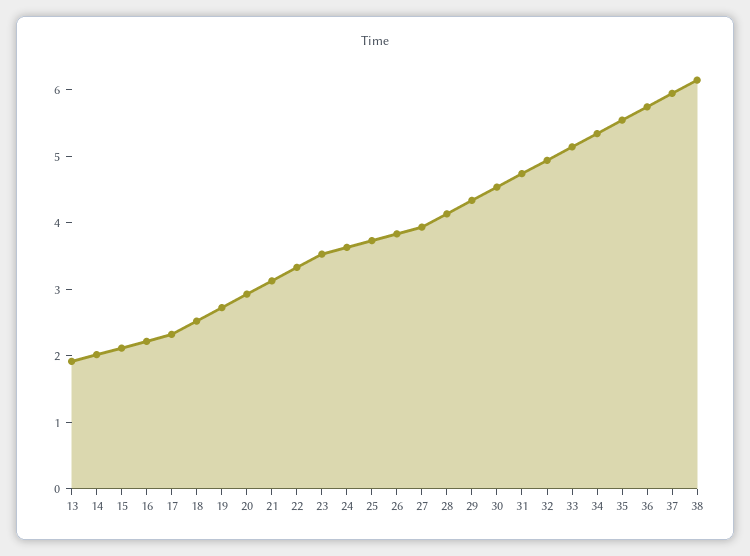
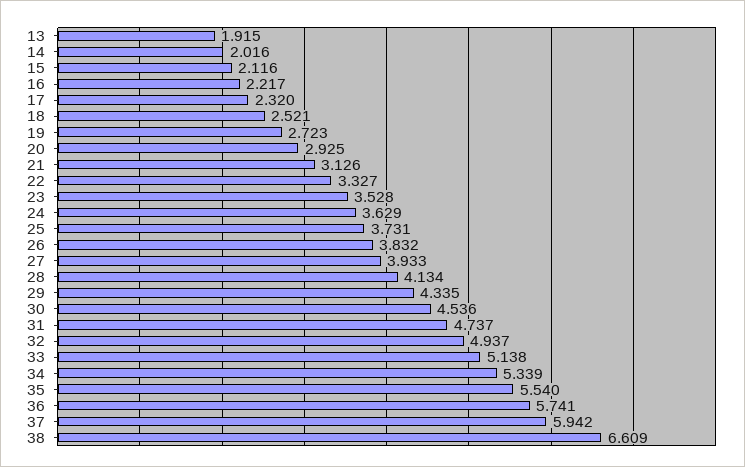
  {
    "13": 1.915,
    "14": 2.016,
    "15": 2.116,
    "16": 2.217,
    "17": 2.32,
    "18": 2.521,
    "19": 2.723,
    "20": 2.925,
    "21": 3.126,
    "22": 3.327,
    "23": 3.528,
    "24": 3.629,
    "25": 3.731,
    "26": 3.832,
    "27": 3.933,
    "28": 4.134,
    "29": 4.335,
    "30": 4.536,
    "31": 4.737,
    "32": 4.937,
    "33": 5.138,
    "34": 5.339,
    "35": 5.54,
    "36": 5.741,
    "37": 5.942,
-   "38": 6.2
+   "38": 6.609
  }

